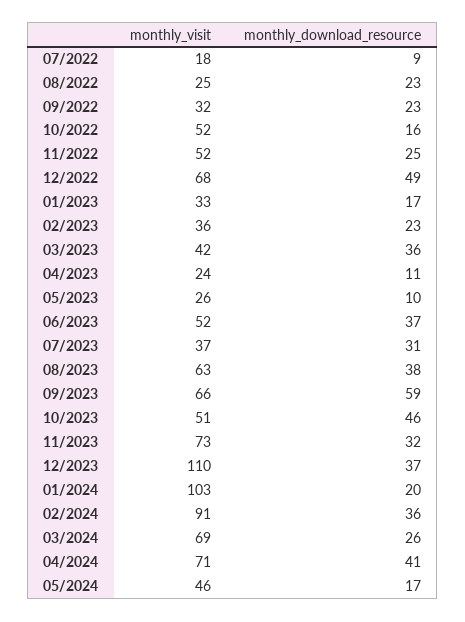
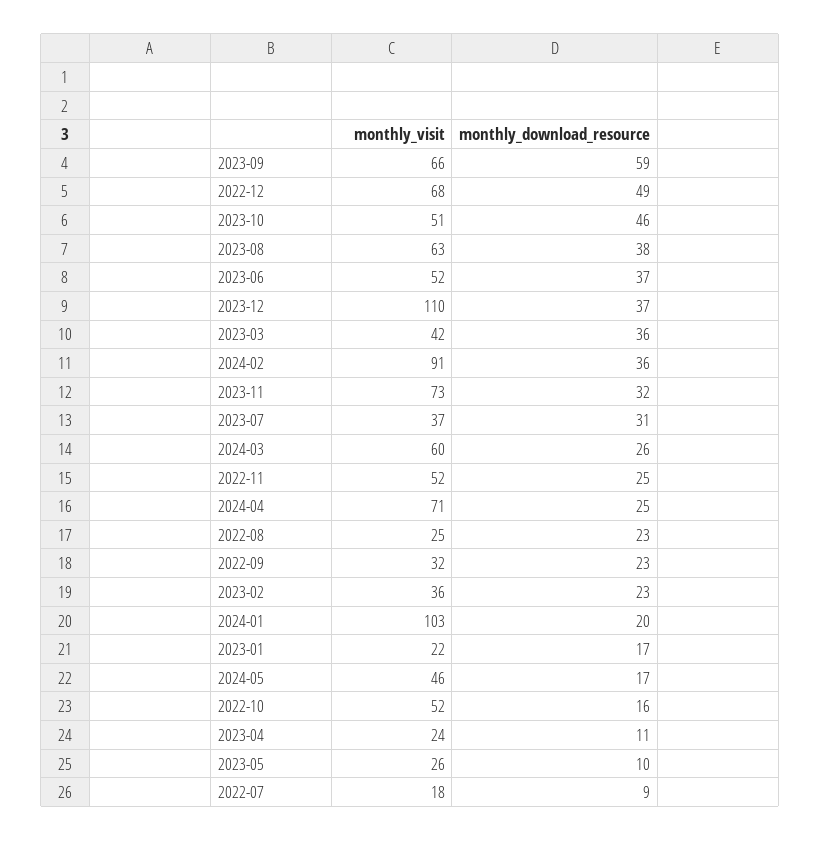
  {
    "monthly_visit": {
      "07/2022": 18,
      "08/2022": 25,
      "09/2022": 32,
      "10/2022": 52,
      "11/2022": 52,
      "12/2022": 68,
-     "01/2023": 33,
+     "01/2023": 22,
      "02/2023": 36,
      "03/2023": 42,
      "04/2023": 24,
      "05/2023": 26,
      "06/2023": 52,
      "07/2023": 37,
      "08/2023": 63,
      "09/2023": 66,
      "10/2023": 51,
      "11/2023": 73,
      "12/2023": 110,
      "01/2024": 103,
      "02/2024": 91,
-     "03/2024": 69,
+     "03/2024": 60,
      "04/2024": 71,
      "05/2024": 46
    },
    "monthly_download_resource": {
      "07/2022": 9,
      "08/2022": 23,
      "09/2022": 23,
      "10/2022": 16,
      "11/2022": 25,
      "12/2022": 49,
      "01/2023": 17,
      "02/2023": 23,
      "03/2023": 36,
      "04/2023": 11,
      "05/2023": 10,
      "06/2023": 37,
      "07/2023": 31,
      "08/2023": 38,
      "09/2023": 59,
      "10/2023": 46,
      "11/2023": 32,
      "12/2023": 37,
      "01/2024": 20,
      "02/2024": 36,
      "03/2024": 26,
-     "04/2024": 41,
+     "04/2024": 25,
      "05/2024": 17
    }
  }

